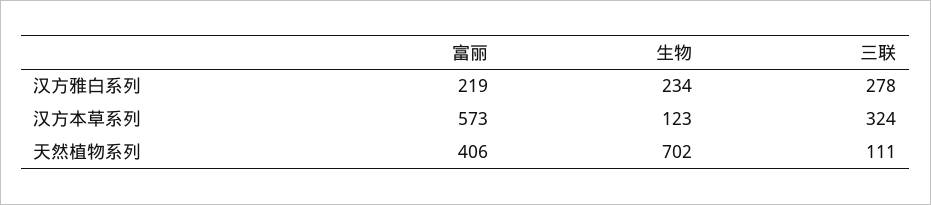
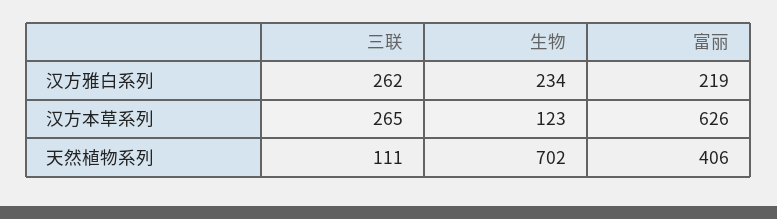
  {
    "富丽": {
      "汉方雅白系列": 219,
-     "汉方本草系列": 573,
+     "汉方本草系列": 626,
      "天然植物系列": 406
    },
    "生物": {
      "汉方雅白系列": 234,
      "汉方本草系列": 123,
      "天然植物系列": 702
    },
    "三联": {
-     "汉方雅白系列": 278,
+     "汉方雅白系列": 262,
-     "汉方本草系列": 324,
+     "汉方本草系列": 265,
      "天然植物系列": 111
    }
  }

